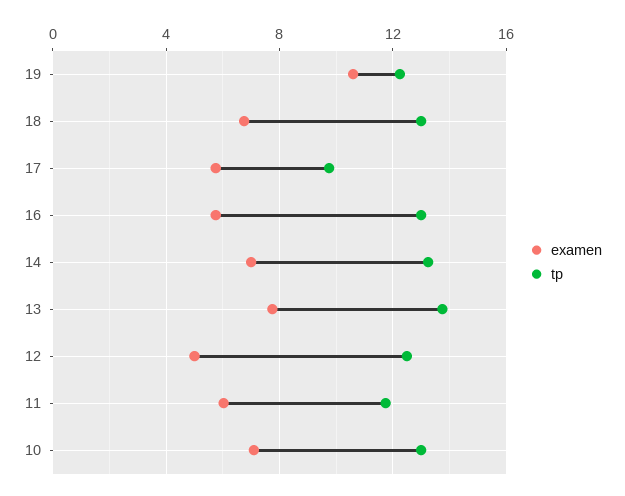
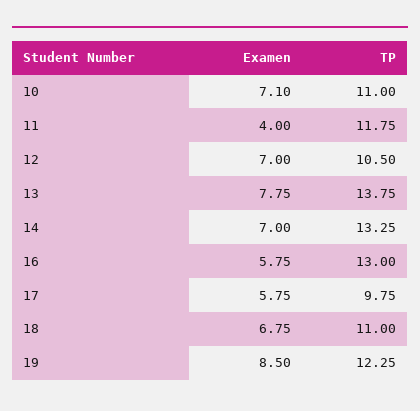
  {
    "examen": {
-     "19": 10.5,
+     "19": 8.5,
      "18": 6.75,
      "17": 5.75,
      "16": 5.75,
      "14": 7,
      "13": 7.75,
-     "12": 5,
+     "12": 7,
-     "11": 6,
+     "11": 4,
      "10": 7.1
    },
    "tp": {
      "19": 12.25,
-     "18": 13,
+     "18": 11,
      "17": 9.75,
      "16": 13,
      "14": 13.25,
      "13": 13.75,
-     "12": 12.5,
+     "12": 10.5,
      "11": 11.75,
-     "10": 13
+     "10": 11
    }
  }

